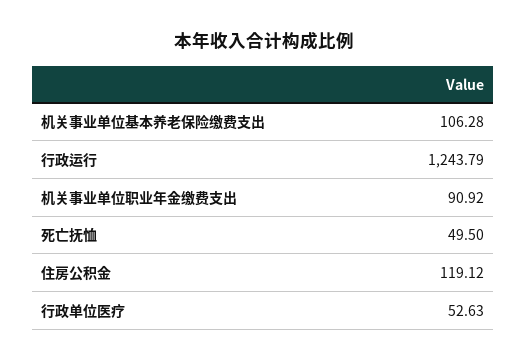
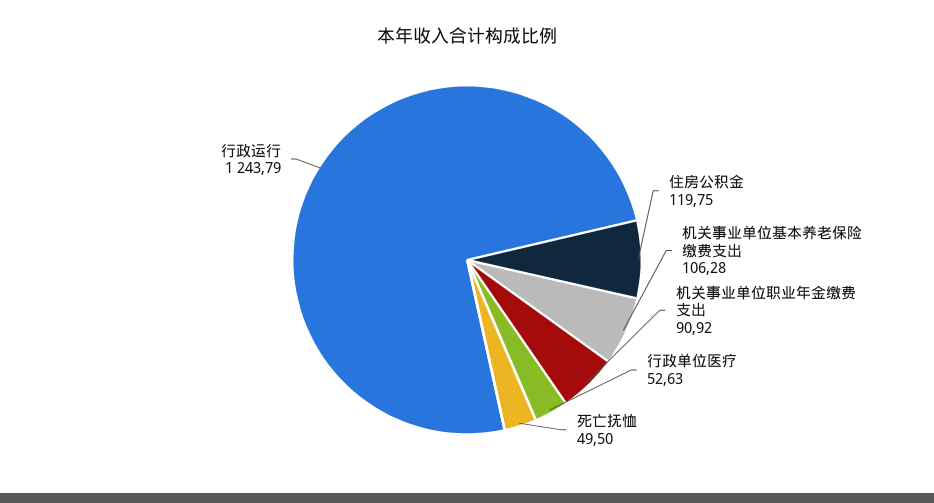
  {
    "机关事业单位基本养老保险缴费支出": 106.28,
    "行政运行": 1243.79,
    "机关事业单位职业年金缴费支出": 90.92,
    "死亡抚恤": 49.5,
-   "住房公积金": 119.12,
+   "住房公积金": 119.75,
    "行政单位医疗": 52.63
  }

